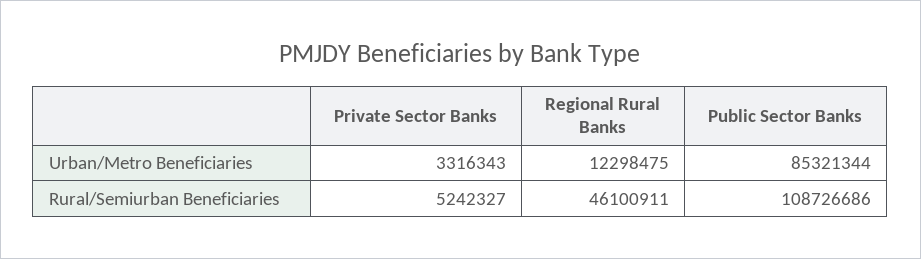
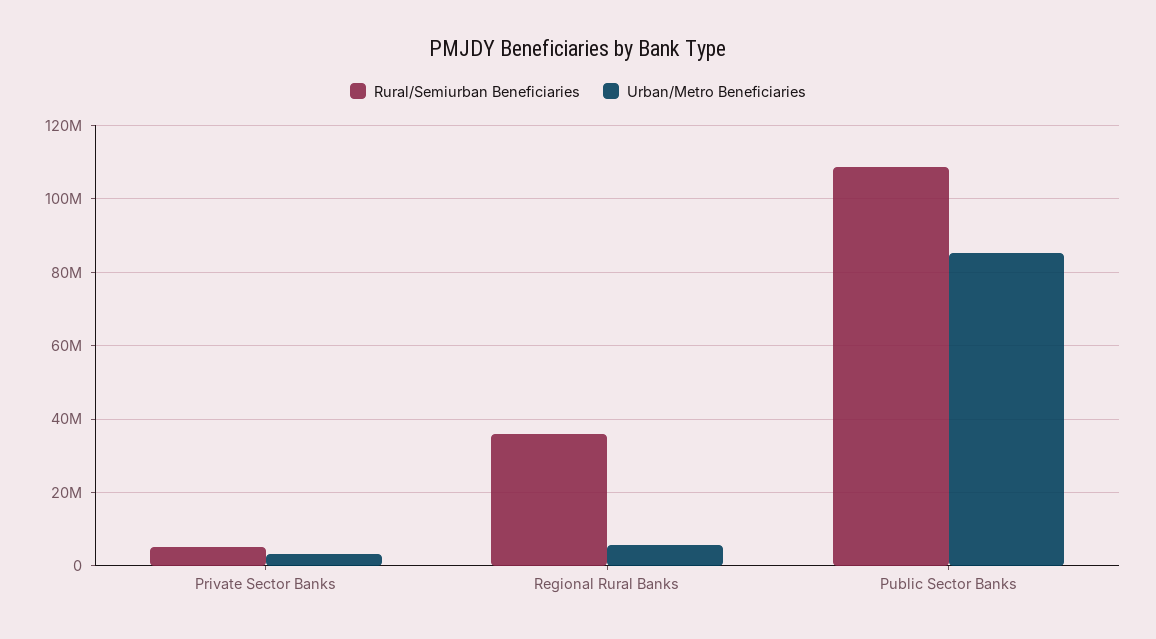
  {
    "Urban/Metro Beneficiaries": {
      "Private Sector Banks": 3316343,
-     "Regional Rural Banks": 12298475,
+     "Regional Rural Banks": 6000000,
      "Public Sector Banks": 85321344
    },
    "Rural/Semiurban Beneficiaries": {
      "Private Sector Banks": 5242327,
-     "Regional Rural Banks": 46100911,
+     "Regional Rural Banks": 36000000,
      "Public Sector Banks": 108726686
    }
  }

